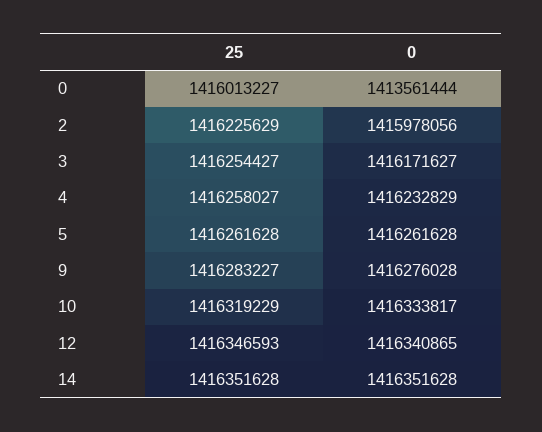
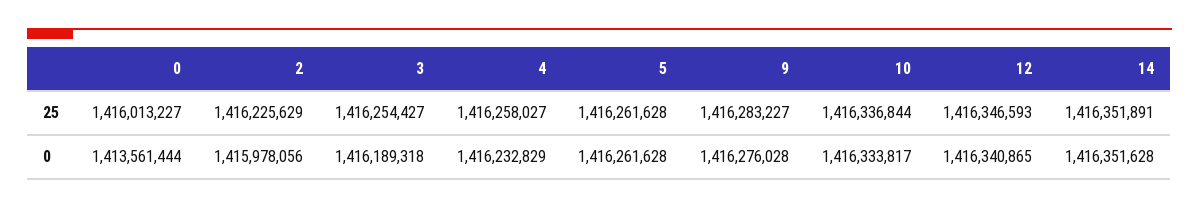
  {
    "25": {
      "0": 1416013227,
      "2": 1416225629,
      "3": 1416254427,
      "4": 1416258027,
      "5": 1416261628,
      "9": 1416283227,
-     "10": 1416319229,
+     "10": 1416336844,
      "12": 1416346593,
-     "14": 1416351628
+     "14": 1416351891
    },
    "0": {
      "0": 1413561444,
      "2": 1415978056,
-     "3": 1416171627,
+     "3": 1416189318,
      "4": 1416232829,
      "5": 1416261628,
      "9": 1416276028,
      "10": 1416333817,
      "12": 1416340865,
      "14": 1416351628
    }
  }

